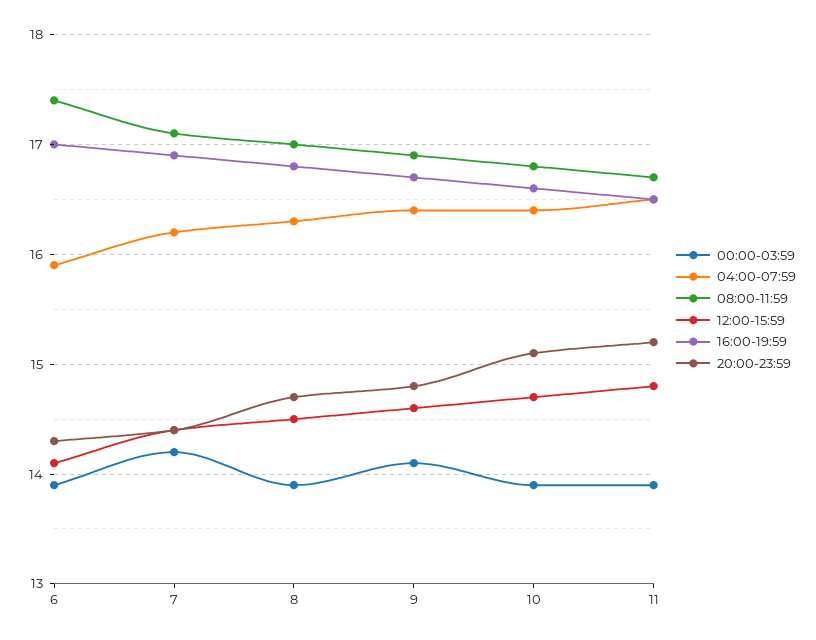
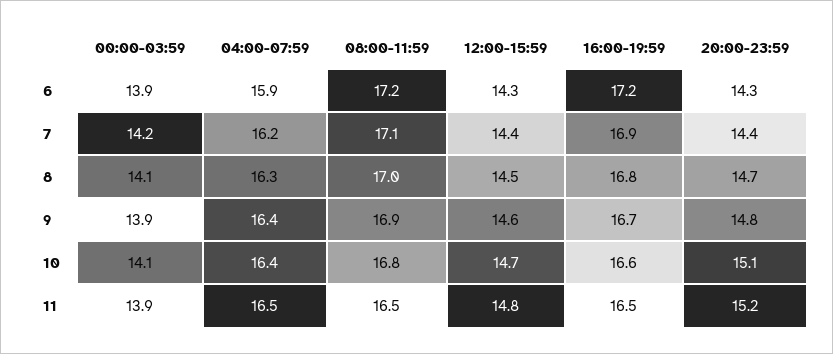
  {
    "00:00-03:59": {
      "6": 13.9,
      "7": 14.2,
-     "8": 13.9,
+     "8": 14.1,
-     "9": 14.1,
+     "9": 13.9,
-     "10": 13.9,
+     "10": 14.1,
      "11": 13.9
    },
    "04:00-07:59": {
      "6": 15.9,
      "7": 16.2,
      "8": 16.3,
      "9": 16.4,
      "10": 16.4,
      "11": 16.5
    },
    "08:00-11:59": {
-     "6": 17.4,
+     "6": 17.2,
      "7": 17.1,
      "8": 17,
      "9": 16.9,
      "10": 16.8,
-     "11": 16.7
+     "11": 16.5
    },
    "12:00-15:59": {
-     "6": 14.1,
+     "6": 14.3,
      "7": 14.4,
      "8": 14.5,
      "9": 14.6,
      "10": 14.7,
      "11": 14.8
    },
    "16:00-19:59": {
-     "6": 17,
+     "6": 17.2,
      "7": 16.9,
      "8": 16.8,
      "9": 16.7,
      "10": 16.6,
      "11": 16.5
    },
    "20:00-23:59": {
      "6": 14.3,
      "7": 14.4,
      "8": 14.7,
      "9": 14.8,
      "10": 15.1,
      "11": 15.2
    }
  }

